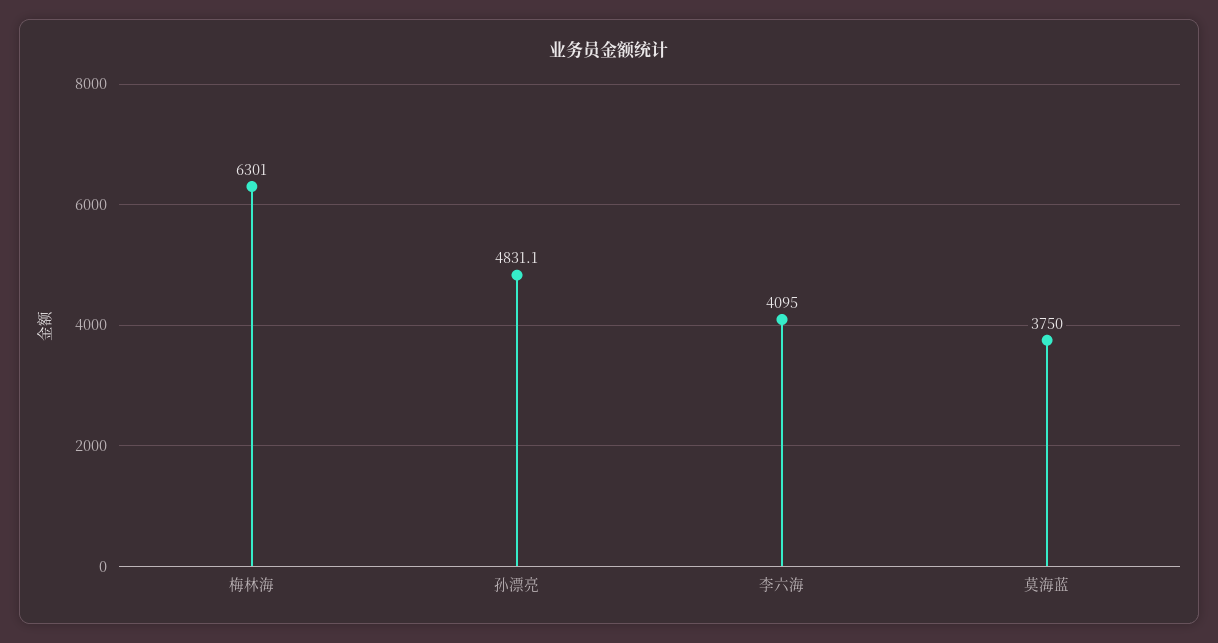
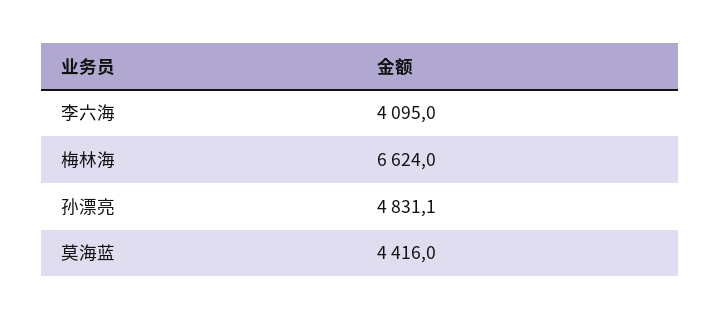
  {
-   "梅林海": 6301,
+   "梅林海": 6624,
    "孙漂亮": 4831.1,
    "李六海": 4095,
-   "莫海蓝": 3750
+   "莫海蓝": 4416
  }

